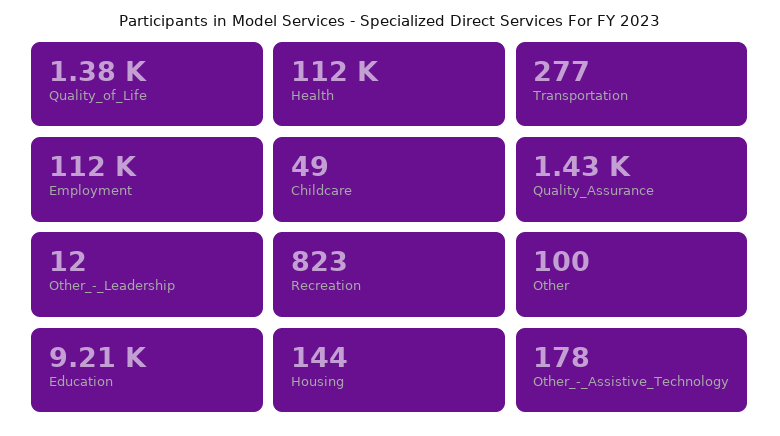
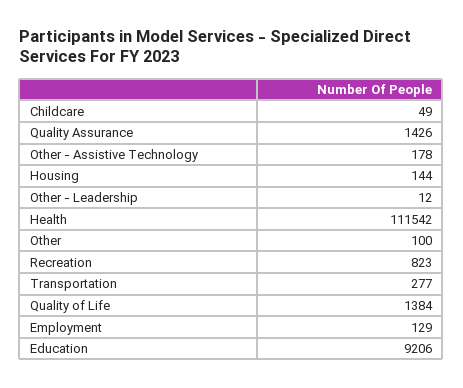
  {
    "Quality_of_Life": 1384,
    "Health": 111542,
    "Transportation": 277,
-   "Employment": 112000,
+   "Employment": 129,
    "Childcare": 49,
    "Quality_Assurance": 1426,
    "Other_-_Leadership": 12,
    "Recreation": 823,
    "Other": 100,
    "Education": 9206,
    "Housing": 144,
    "Other_-_Assistive_Technology": 178
  }

